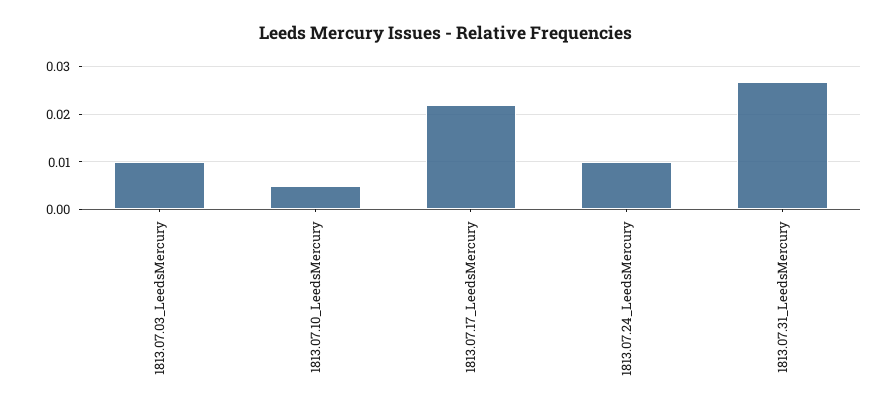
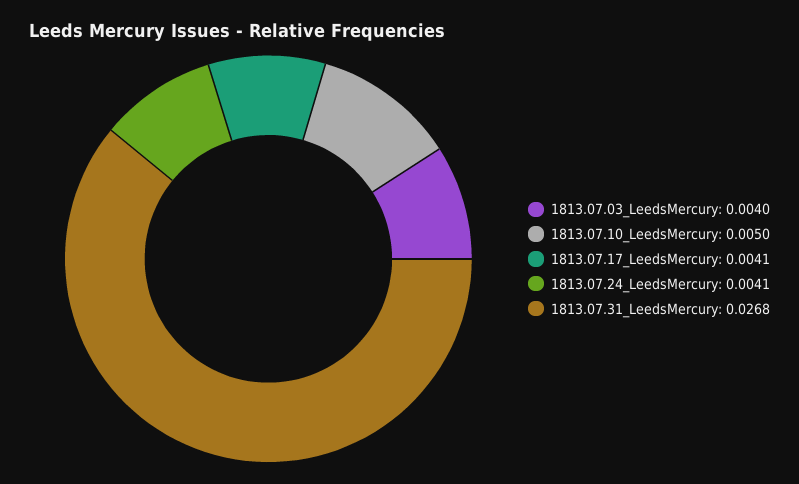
  {
-   "1813.07.03_LeedsMercury": 0.01,
+   "1813.07.03_LeedsMercury": 0.004,
    "1813.07.10_LeedsMercury": 0.005,
-   "1813.07.17_LeedsMercury": 0.022,
+   "1813.07.17_LeedsMercury": 0.0041,
-   "1813.07.24_LeedsMercury": 0.01,
+   "1813.07.24_LeedsMercury": 0.0041,
    "1813.07.31_LeedsMercury": 0.0268
  }

